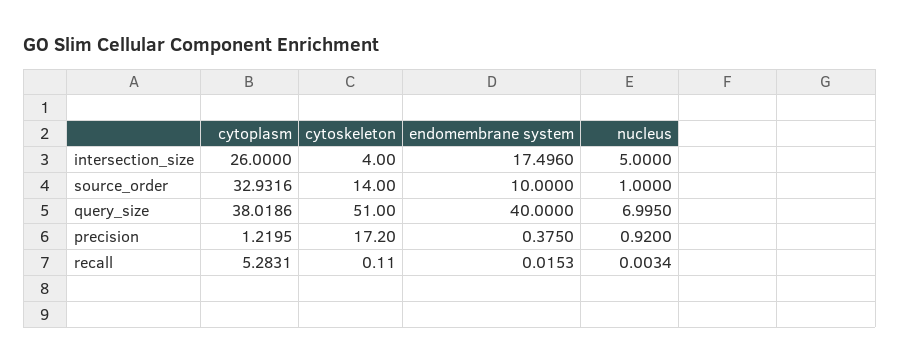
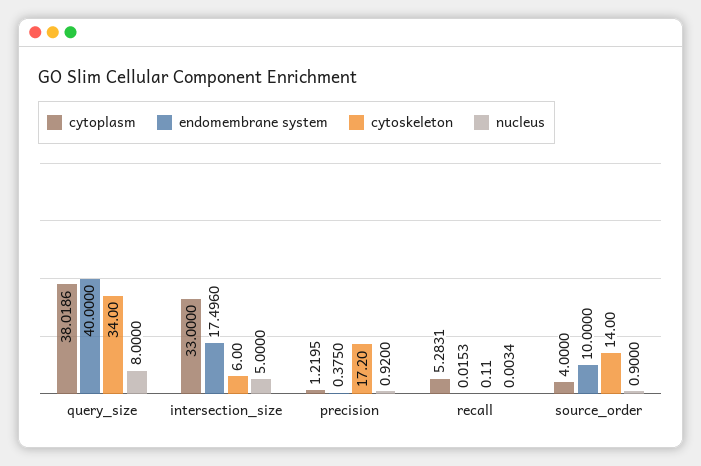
  {
    "cytoplasm": {
-     "intersection_size": 26,
+     "intersection_size": 33,
-     "source_order": 32.9316,
+     "source_order": 4,
      "query_size": 38.0186,
      "precision": 1.2195,
      "recall": 5.2831
    },
    "cytoskeleton": {
-     "intersection_size": 4,
+     "intersection_size": 6,
      "source_order": 14,
-     "query_size": 51,
+     "query_size": 34,
      "precision": 17.2,
      "recall": 0.11
    },
    "endomembrane system": {
      "intersection_size": 17.496,
      "source_order": 10,
      "query_size": 40,
      "precision": 0.375,
      "recall": 0.0153
    },
    "nucleus": {
      "intersection_size": 5,
-     "source_order": 1,
+     "source_order": 0.9,
-     "query_size": 6.995,
+     "query_size": 8,
      "precision": 0.92,
      "recall": 0.0034
    }
  }

